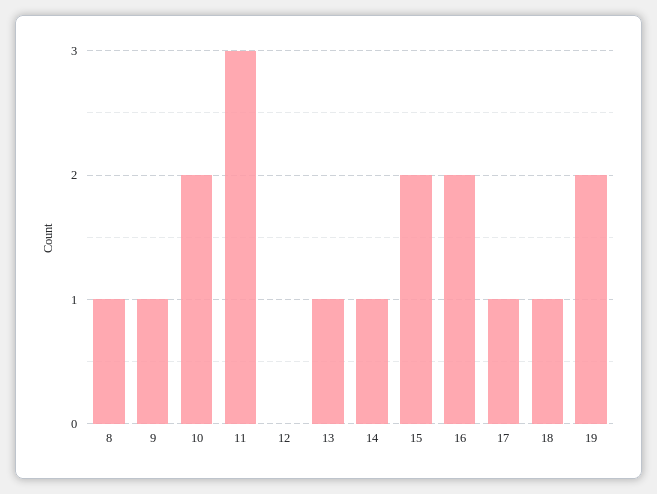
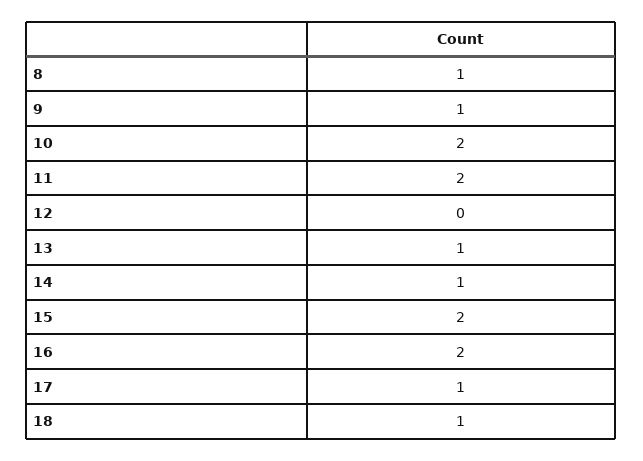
  {
    "8": 1,
    "9": 1,
    "10": 2,
-   "11": 3,
+   "11": 2,
    "12": 0,
    "13": 1,
    "14": 1,
    "15": 2,
    "16": 2,
    "17": 1,
-   "18": 1,
+   "18": 1
-   "19": 2
  }

